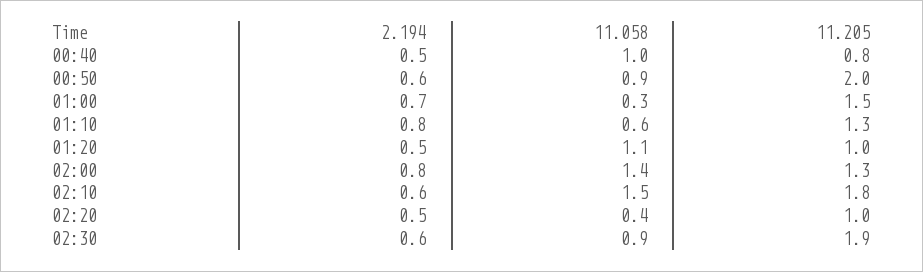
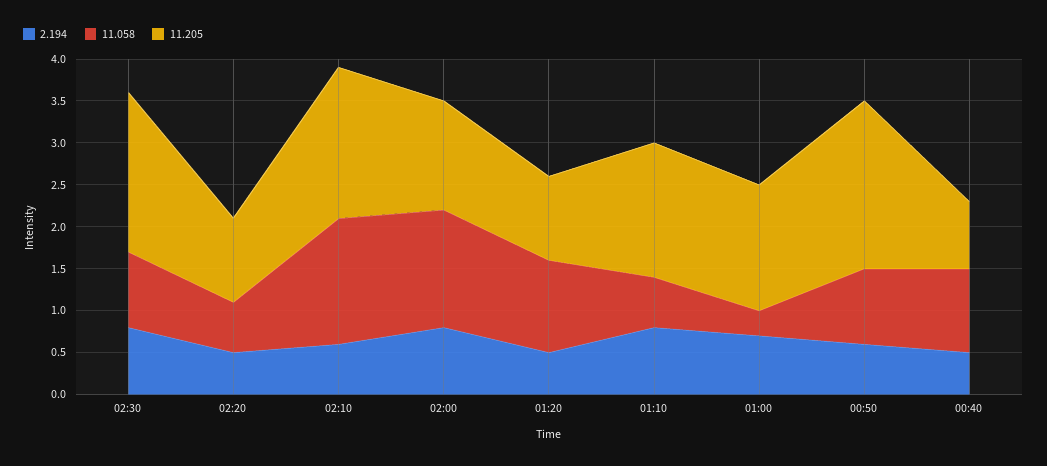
  {
    "2.194": {
      "00:40": 0.5,
      "00:50": 0.6,
      "01:00": 0.7,
      "01:10": 0.8,
      "01:20": 0.5,
      "02:00": 0.8,
      "02:10": 0.6,
      "02:20": 0.5,
-     "02:30": 0.6
+     "02:30": 0.8
    },
    "11.058": {
      "00:40": 1,
      "00:50": 0.9,
      "01:00": 0.3,
      "01:10": 0.6,
      "01:20": 1.1,
      "02:00": 1.4,
      "02:10": 1.5,
-     "02:20": 0.4,
+     "02:20": 0.6,
      "02:30": 0.9
    },
    "11.205": {
      "00:40": 0.8,
      "00:50": 2,
      "01:00": 1.5,
-     "01:10": 1.3,
+     "01:10": 1.6,
      "01:20": 1,
      "02:00": 1.3,
      "02:10": 1.8,
      "02:20": 1,
      "02:30": 1.9
    }
  }

